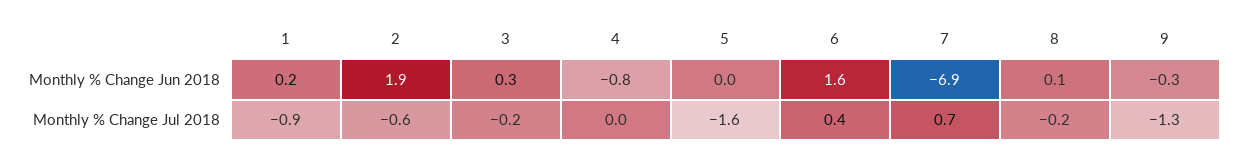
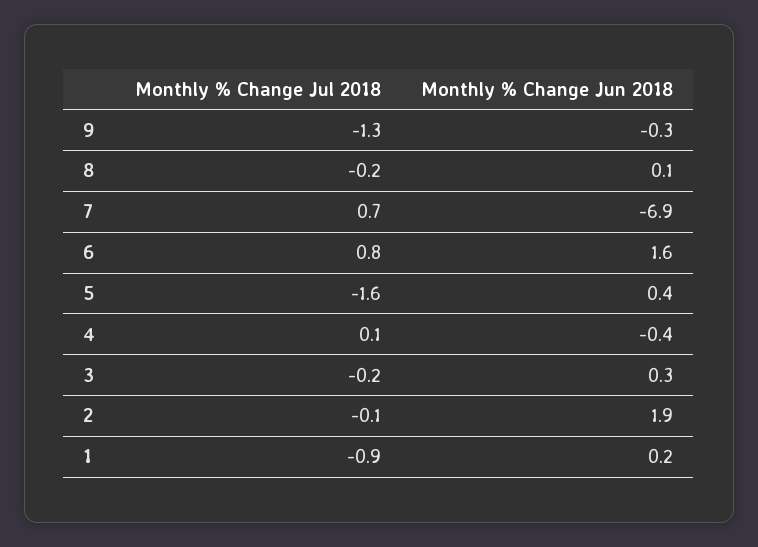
  {
    "1": {
      "Monthly % Change Jun 2018": 0.2,
      "Monthly % Change Jul 2018": -0.9
    },
    "2": {
      "Monthly % Change Jun 2018": 1.9,
-     "Monthly % Change Jul 2018": -0.6
+     "Monthly % Change Jul 2018": -0.1
    },
    "3": {
      "Monthly % Change Jun 2018": 0.3,
      "Monthly % Change Jul 2018": -0.2
    },
    "4": {
-     "Monthly % Change Jun 2018": -0.8,
+     "Monthly % Change Jun 2018": -0.4,
-     "Monthly % Change Jul 2018": 0
+     "Monthly % Change Jul 2018": 0.1
    },
    "5": {
-     "Monthly % Change Jun 2018": 0,
+     "Monthly % Change Jun 2018": 0.4,
      "Monthly % Change Jul 2018": -1.6
    },
    "6": {
      "Monthly % Change Jun 2018": 1.6,
-     "Monthly % Change Jul 2018": 0.4
+     "Monthly % Change Jul 2018": 0.8
    },
    "7": {
      "Monthly % Change Jun 2018": -6.9,
      "Monthly % Change Jul 2018": 0.7
    },
    "8": {
      "Monthly % Change Jun 2018": 0.1,
      "Monthly % Change Jul 2018": -0.2
    },
    "9": {
      "Monthly % Change Jun 2018": -0.3,
      "Monthly % Change Jul 2018": -1.3
    }
  }

